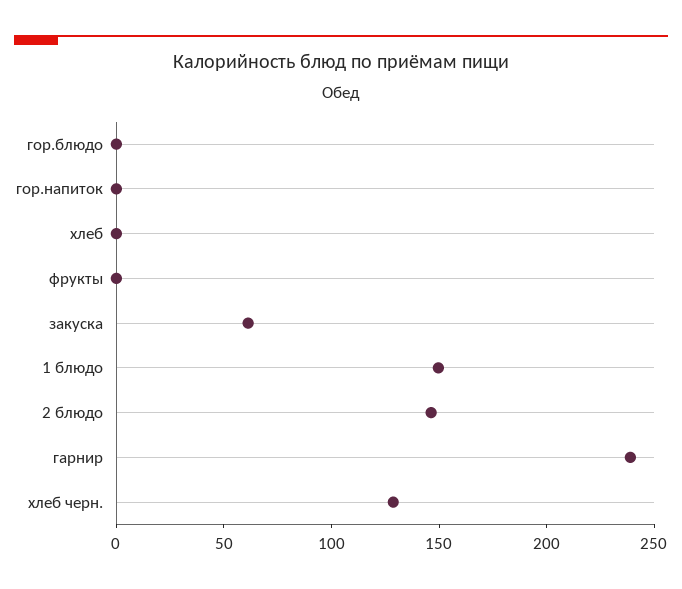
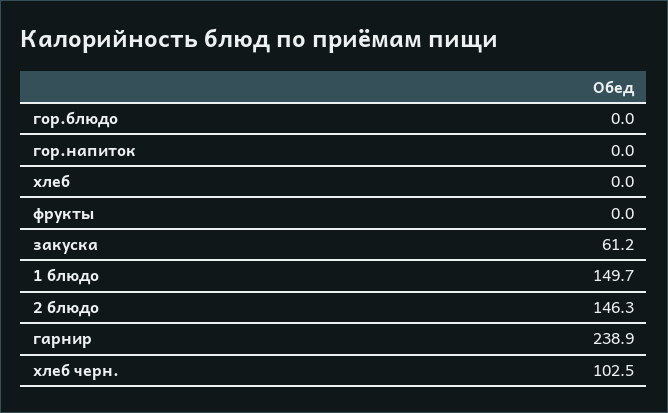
  {
    "гор.блюдо": 0,
    "гор.напиток": 0,
    "хлеб": 0,
    "фрукты": 0,
    "закуска": 61.2,
    "1 блюдо": 149.7,
    "2 блюдо": 146.3,
    "гарнир": 238.9,
-   "хлеб черн.": 130
+   "хлеб черн.": 102.5
  }

